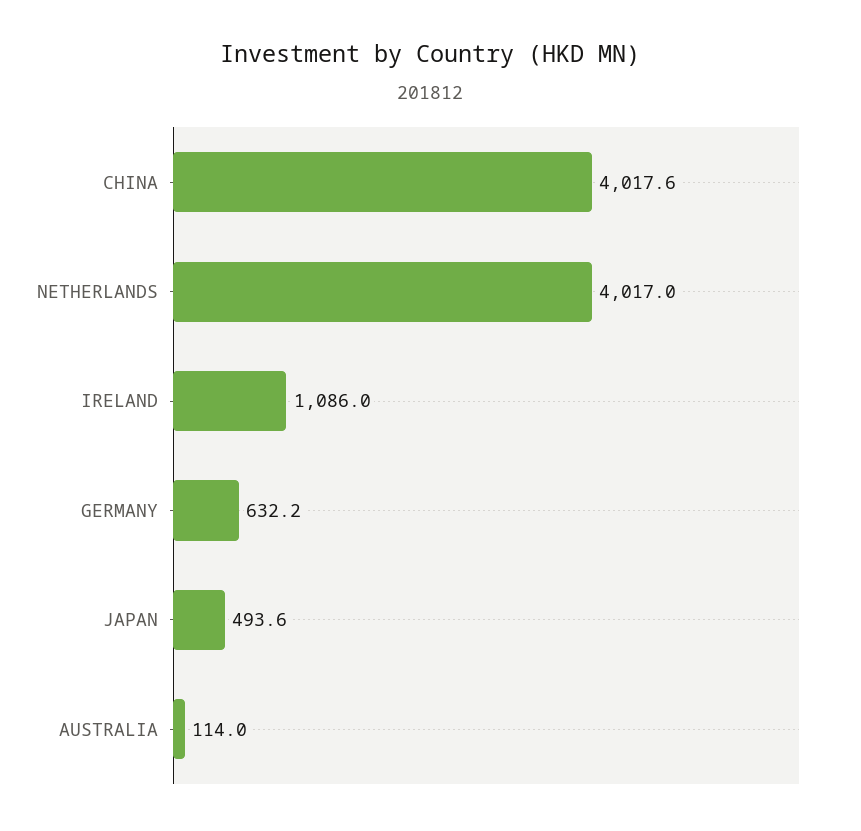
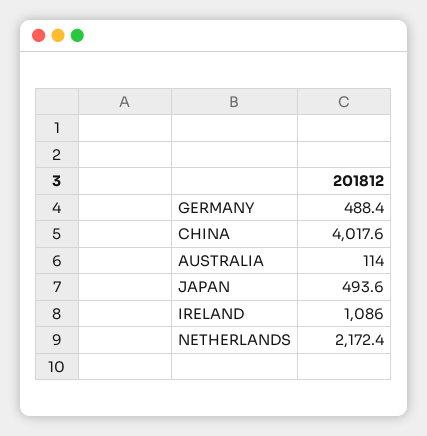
  {
    "CHINA": 4017.6,
-   "NETHERLANDS": 4017,
+   "NETHERLANDS": 2172.4,
    "IRELAND": 1086,
-   "GERMANY": 632.2,
+   "GERMANY": 488.4,
    "JAPAN": 493.6,
    "AUSTRALIA": 114
  }

